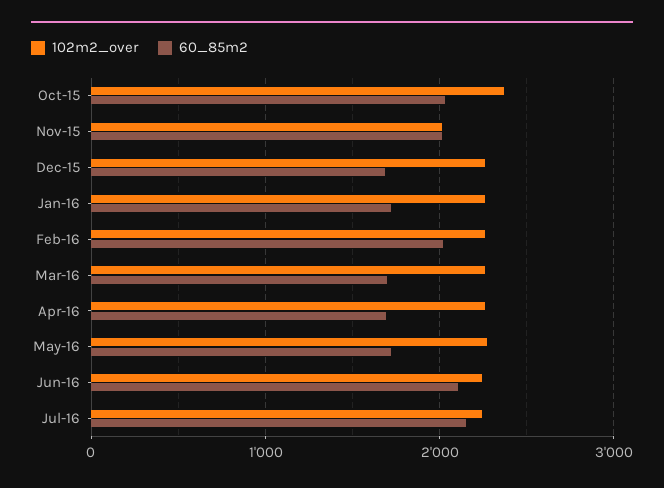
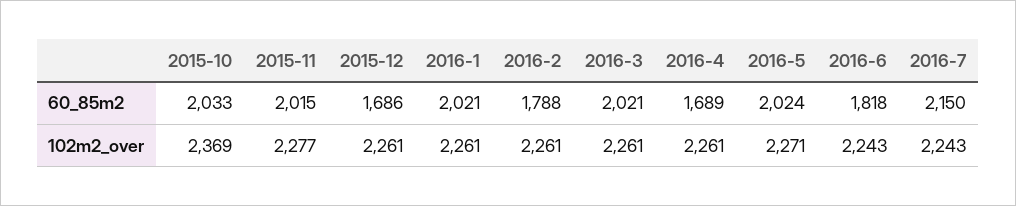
  {
    "102m2_over": {
      "Oct-15": 2369,
-     "Nov-15": 2000,
+     "Nov-15": 2277,
      "Dec-15": 2261,
      "Jan-16": 2261,
      "Feb-16": 2261,
      "Mar-16": 2261,
      "Apr-16": 2261,
      "May-16": 2271,
      "Jun-16": 2243,
      "Jul-16": 2243
    },
    "60_85m2": {
      "Oct-15": 2033,
      "Nov-15": 2015,
      "Dec-15": 1686,
-     "Jan-16": 1700,
+     "Jan-16": 2021,
-     "Feb-16": 2000,
+     "Feb-16": 1788,
-     "Mar-16": 1700,
+     "Mar-16": 2021,
      "Apr-16": 1689,
-     "May-16": 1700,
+     "May-16": 2024,
-     "Jun-16": 2100,
+     "Jun-16": 1818,
      "Jul-16": 2150
    }
  }

